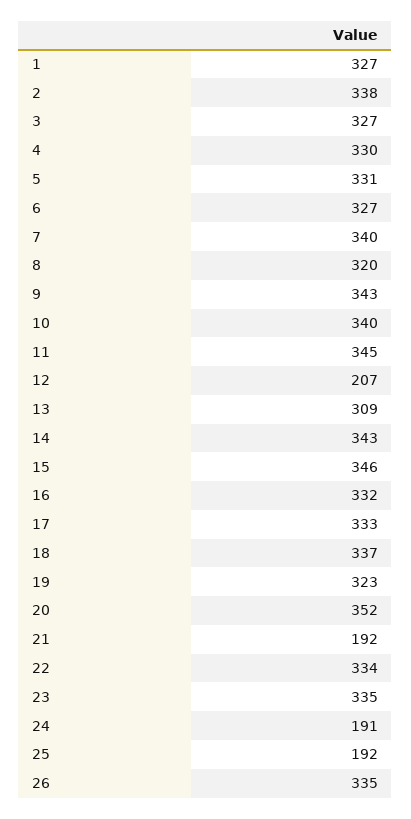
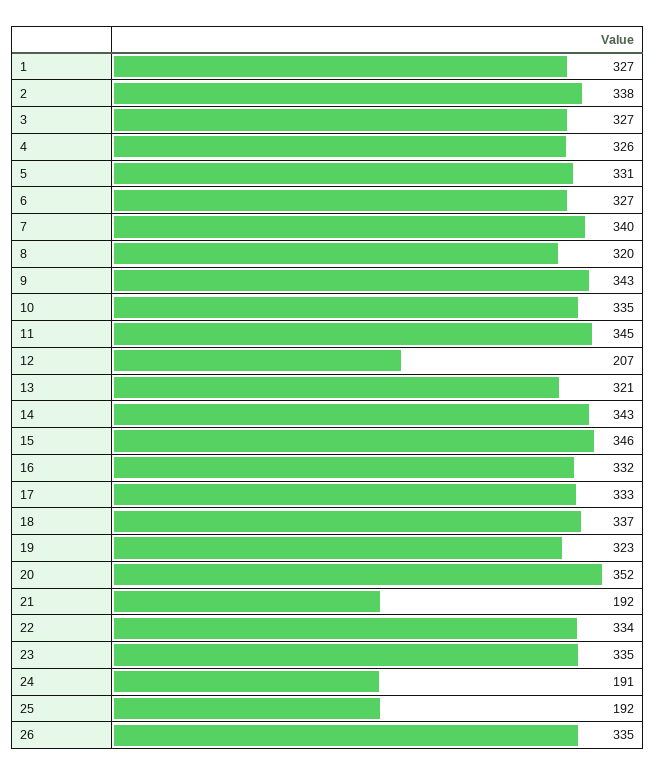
  {
    "1": 327,
    "2": 338,
    "3": 327,
-   "4": 330,
+   "4": 326,
    "5": 331,
    "6": 327,
    "7": 340,
    "8": 320,
    "9": 343,
-   "10": 340,
+   "10": 335,
    "11": 345,
    "12": 207,
-   "13": 309,
+   "13": 321,
    "14": 343,
    "15": 346,
    "16": 332,
    "17": 333,
    "18": 337,
    "19": 323,
    "20": 352,
    "21": 192,
    "22": 334,
    "23": 335,
    "24": 191,
    "25": 192,
    "26": 335
  }

